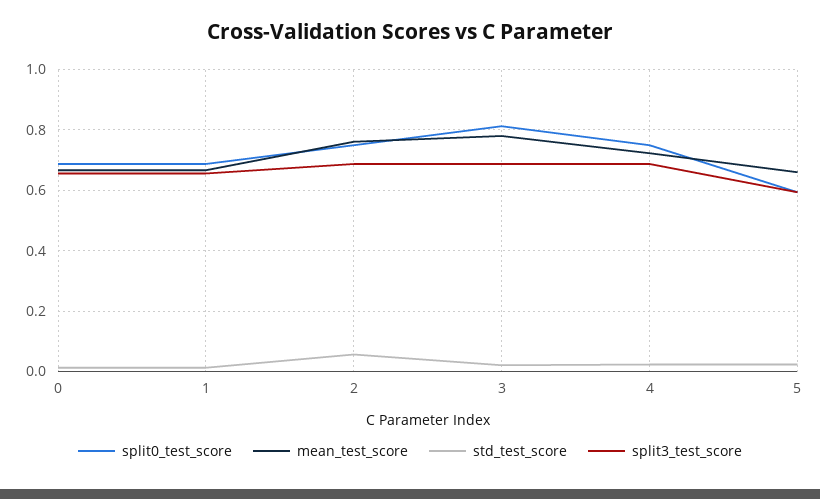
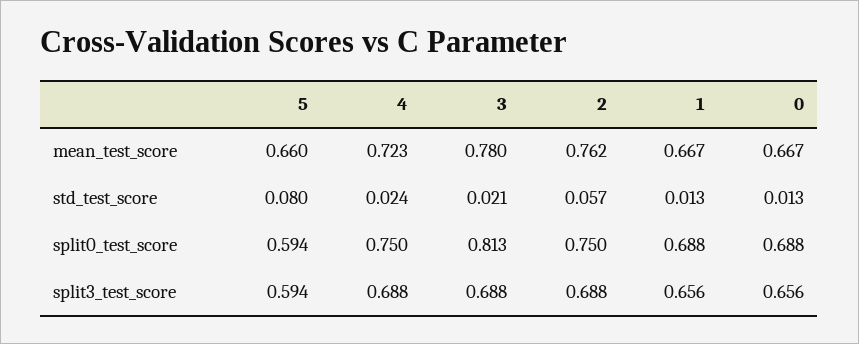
  {
    "split0_test_score": {
      "0": 0.688,
      "1": 0.688,
      "2": 0.75,
      "3": 0.813,
      "4": 0.75,
      "5": 0.594
    },
    "mean_test_score": {
      "0": 0.667,
      "1": 0.667,
      "2": 0.762,
      "3": 0.78,
      "4": 0.723,
      "5": 0.66
    },
    "std_test_score": {
      "0": 0.013,
      "1": 0.013,
      "2": 0.057,
      "3": 0.021,
      "4": 0.024,
-     "5": 0.02
+     "5": 0.08
    },
    "split3_test_score": {
      "0": 0.656,
      "1": 0.656,
      "2": 0.688,
      "3": 0.688,
      "4": 0.688,
      "5": 0.594
    }
  }

